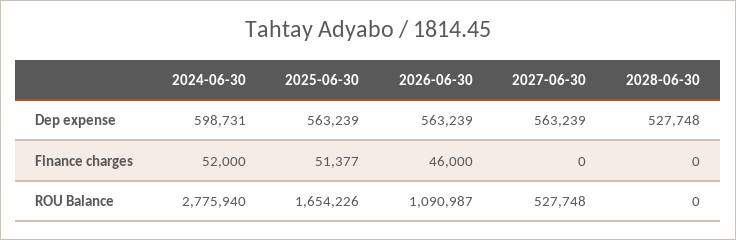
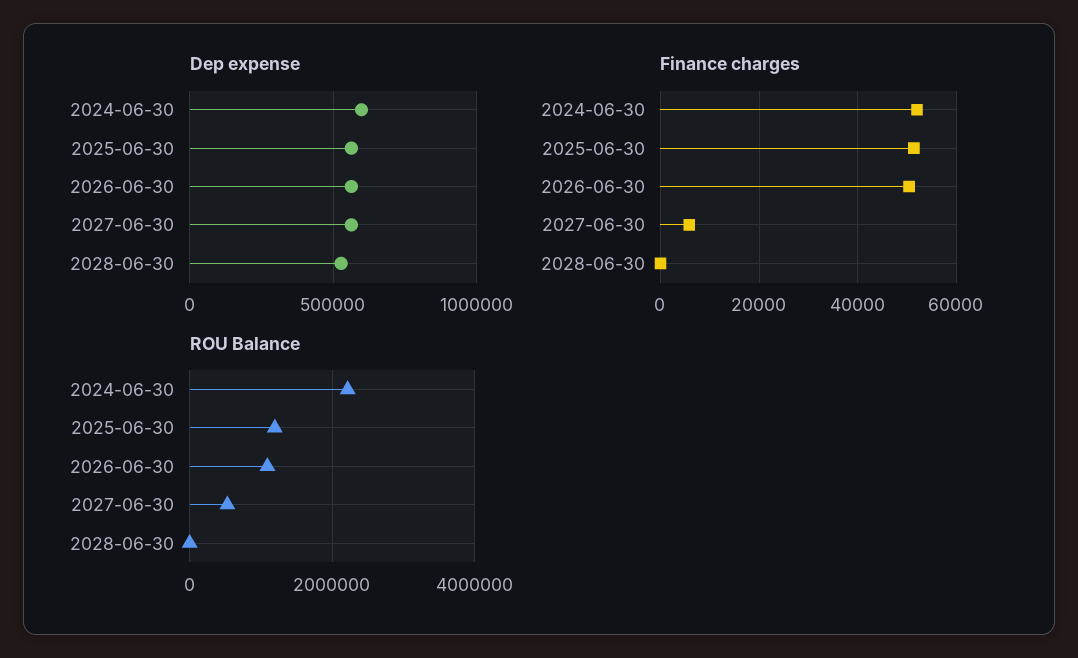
  {
    "Dep expense": {
      "2024-06-30": 598731,
      "2025-06-30": 563239,
      "2026-06-30": 563239,
      "2027-06-30": 563239,
      "2028-06-30": 527748
    },
    "Finance charges": {
      "2024-06-30": 52000,
      "2025-06-30": 51377,
-     "2026-06-30": 46000,
+     "2026-06-30": 50000,
-     "2027-06-30": 0,
+     "2027-06-30": 6000,
      "2028-06-30": 0
    },
    "ROU Balance": {
-     "2024-06-30": 2775940,
+     "2024-06-30": 2200000,
-     "2025-06-30": 1654226,
+     "2025-06-30": 1200000,
      "2026-06-30": 1090987,
      "2027-06-30": 527748,
      "2028-06-30": 0
    }
  }

